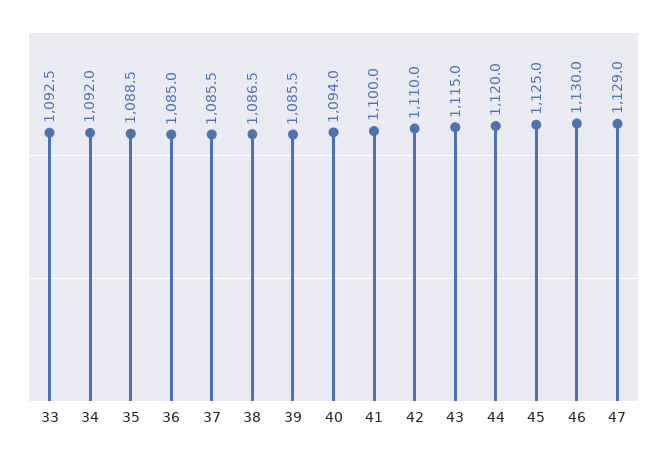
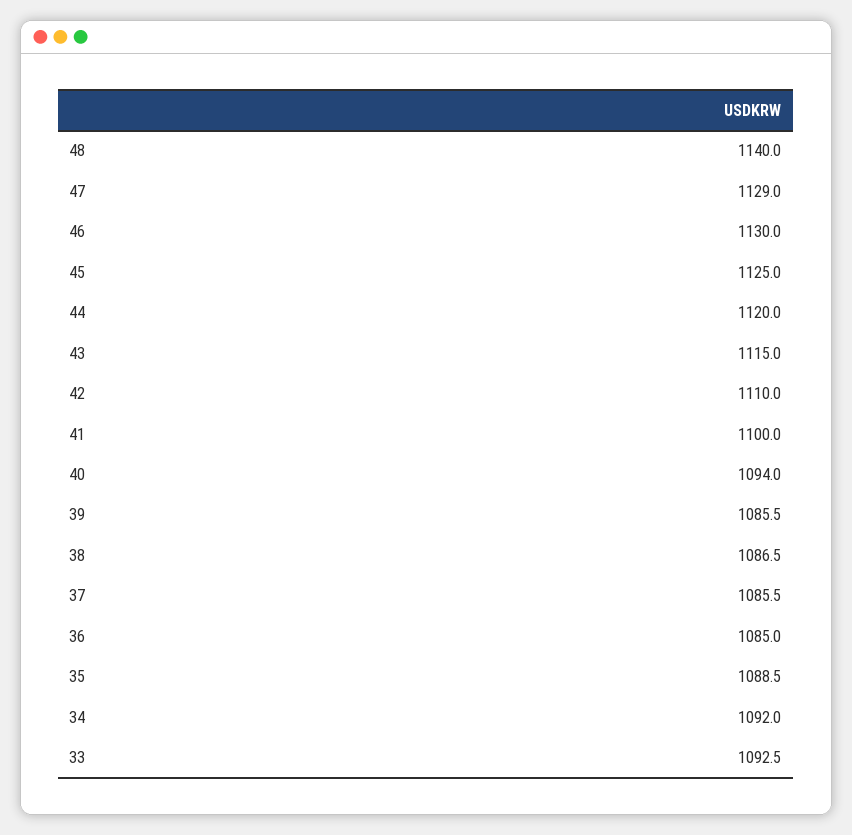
  {
    "33": 1092.5,
    "34": 1092,
    "35": 1088.5,
    "36": 1085,
    "37": 1085.5,
    "38": 1086.5,
    "39": 1085.5,
    "40": 1094,
    "41": 1100,
    "42": 1110,
    "43": 1115,
    "44": 1120,
    "45": 1125,
    "46": 1130,
-   "47": 1129
+   "47": 1129,
+   "48": 1140
  }

